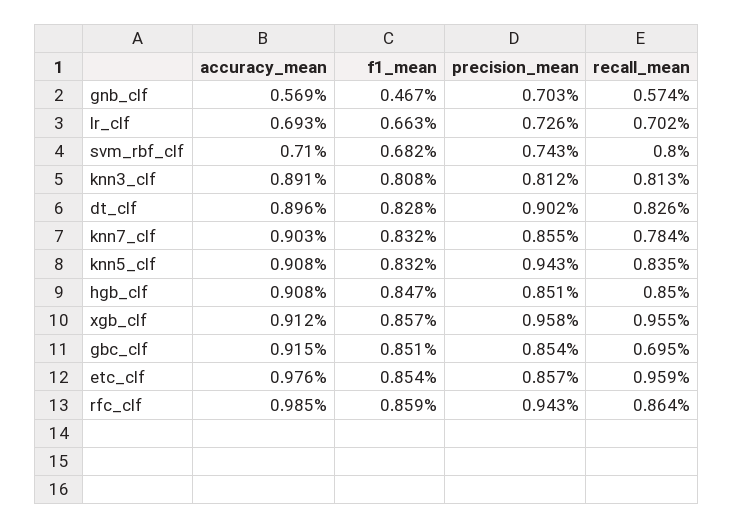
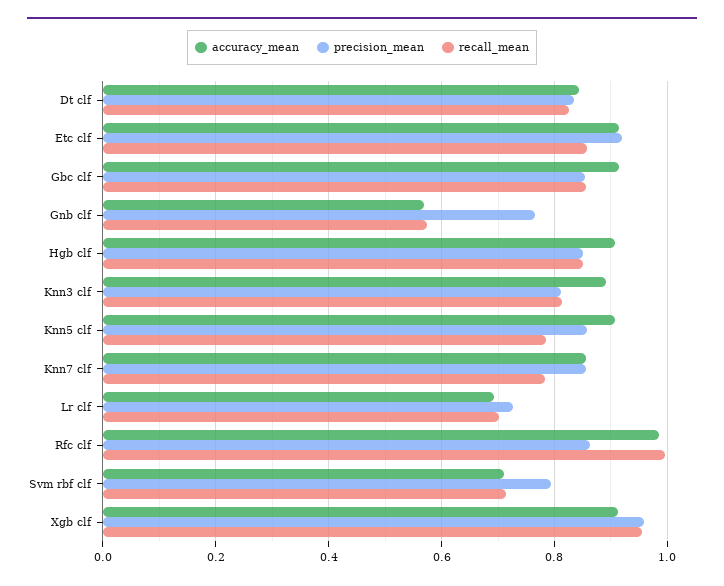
  {
    "accuracy_mean": {
      "gnb_clf": 0.569,
      "lr_clf": 0.693,
      "svm_rbf_clf": 0.71,
      "knn3_clf": 0.891,
-     "dt_clf": 0.896,
+     "dt_clf": 0.84,
-     "knn7_clf": 0.903,
+     "knn7_clf": 0.86,
      "knn5_clf": 0.908,
      "hgb_clf": 0.908,
      "xgb_clf": 0.912,
      "gbc_clf": 0.915,
-     "etc_clf": 0.976,
+     "etc_clf": 0.92,
      "rfc_clf": 0.985
    },
-   "f1_mean": {
-     "gnb_clf": 0.467,
-     "lr_clf": 0.663,
-     "svm_rbf_clf": 0.682,
-     "knn3_clf": 0.808,
-     "dt_clf": 0.828,
-     "knn7_clf": 0.832,
-     "knn5_clf": 0.832,
-     "hgb_clf": 0.847,
-     "xgb_clf": 0.857,
-     "gbc_clf": 0.851,
-     "etc_clf": 0.854,
-     "rfc_clf": 0.859
-   },
    "precision_mean": {
-     "gnb_clf": 0.703,
+     "gnb_clf": 0.76,
      "lr_clf": 0.726,
-     "svm_rbf_clf": 0.743,
+     "svm_rbf_clf": 0.8,
      "knn3_clf": 0.812,
-     "dt_clf": 0.902,
+     "dt_clf": 0.84,
      "knn7_clf": 0.855,
-     "knn5_clf": 0.943,
+     "knn5_clf": 0.86,
      "hgb_clf": 0.851,
      "xgb_clf": 0.958,
      "gbc_clf": 0.854,
-     "etc_clf": 0.857,
+     "etc_clf": 0.92,
-     "rfc_clf": 0.943
+     "rfc_clf": 0.86
    },
    "recall_mean": {
      "gnb_clf": 0.574,
      "lr_clf": 0.702,
-     "svm_rbf_clf": 0.8,
+     "svm_rbf_clf": 0.72,
      "knn3_clf": 0.813,
      "dt_clf": 0.826,
      "knn7_clf": 0.784,
-     "knn5_clf": 0.835,
+     "knn5_clf": 0.78,
      "hgb_clf": 0.85,
      "xgb_clf": 0.955,
-     "gbc_clf": 0.695,
+     "gbc_clf": 0.86,
-     "etc_clf": 0.959,
+     "etc_clf": 0.86,
-     "rfc_clf": 0.864
+     "rfc_clf": 1
    }
  }

